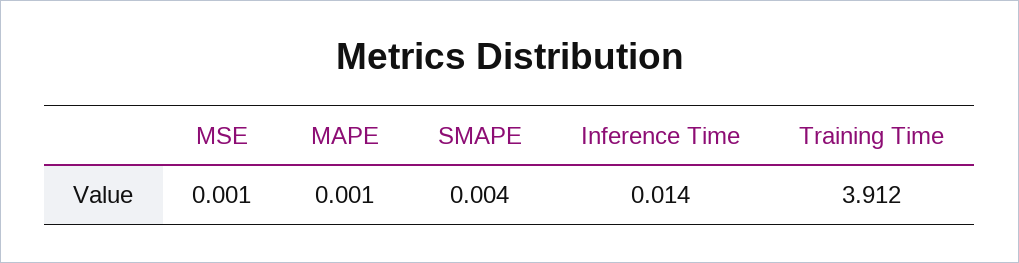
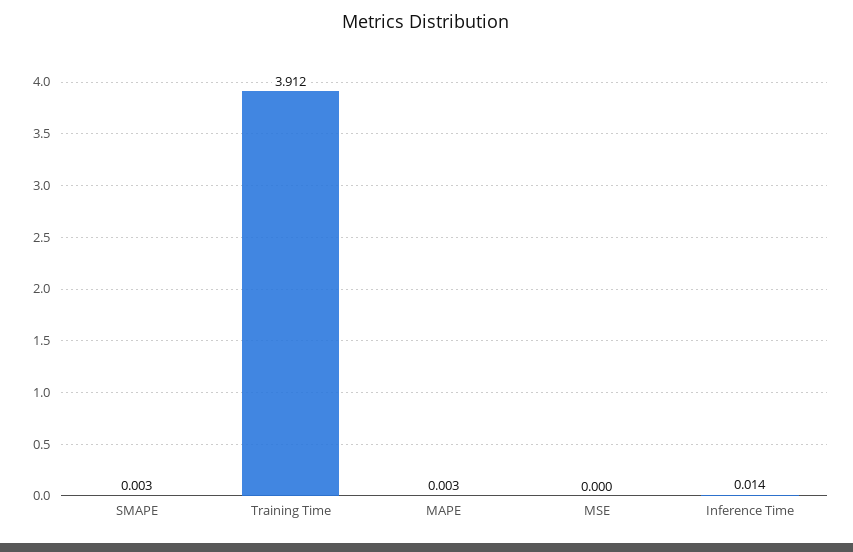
  {
-   "MSE": 0.001,
+   "MSE": 0,
-   "MAPE": 0.001,
+   "MAPE": 0.003,
-   "SMAPE": 0.004,
+   "SMAPE": 0.003,
    "Inference Time": 0.014,
    "Training Time": 3.912
  }

